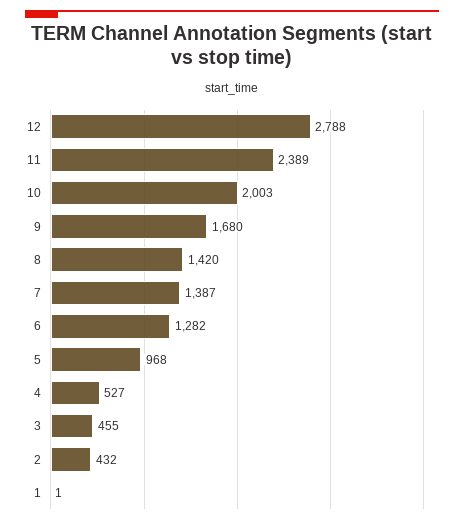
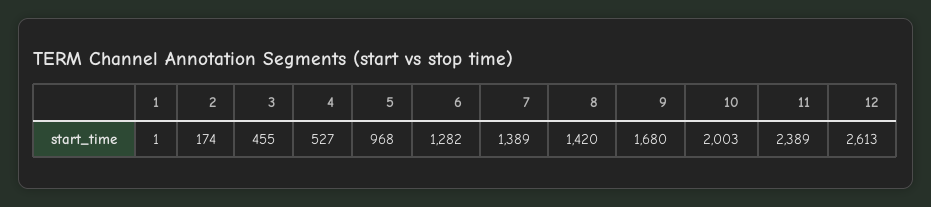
  {
-   "12": 2788,
+   "12": 2613,
    "11": 2389,
    "10": 2003,
    "9": 1680,
    "8": 1420,
-   "7": 1387,
+   "7": 1389,
    "6": 1282,
    "5": 968,
    "4": 527,
    "3": 455,
-   "2": 432,
+   "2": 174,
    "1": 1
  }

